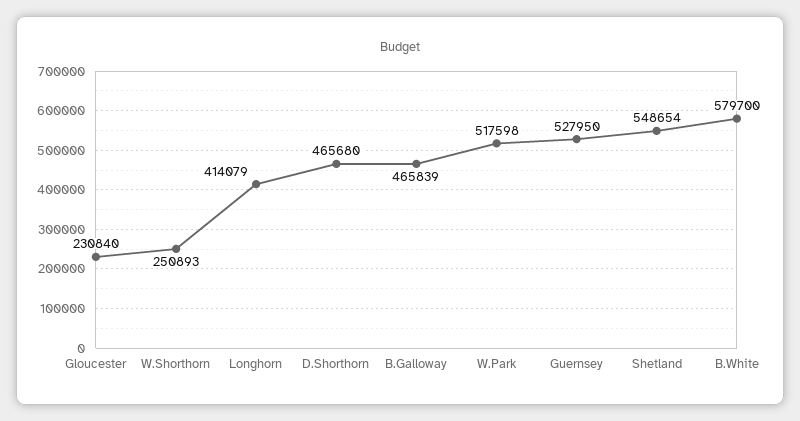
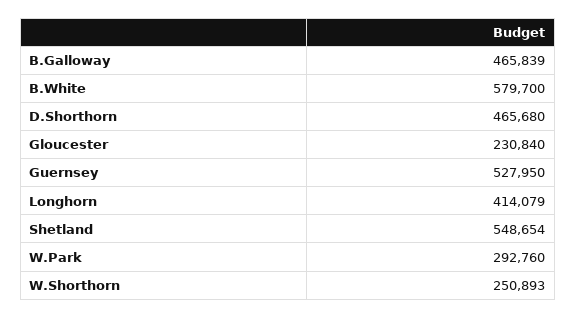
  {
    "Gloucester": 230840,
    "W.Shorthorn": 250893,
    "Longhorn": 414079,
    "D.Shorthorn": 465680,
    "B.Galloway": 465839,
-   "W.Park": 517598,
+   "W.Park": 292760,
    "Guernsey": 527950,
    "Shetland": 548654,
    "B.White": 579700
  }

